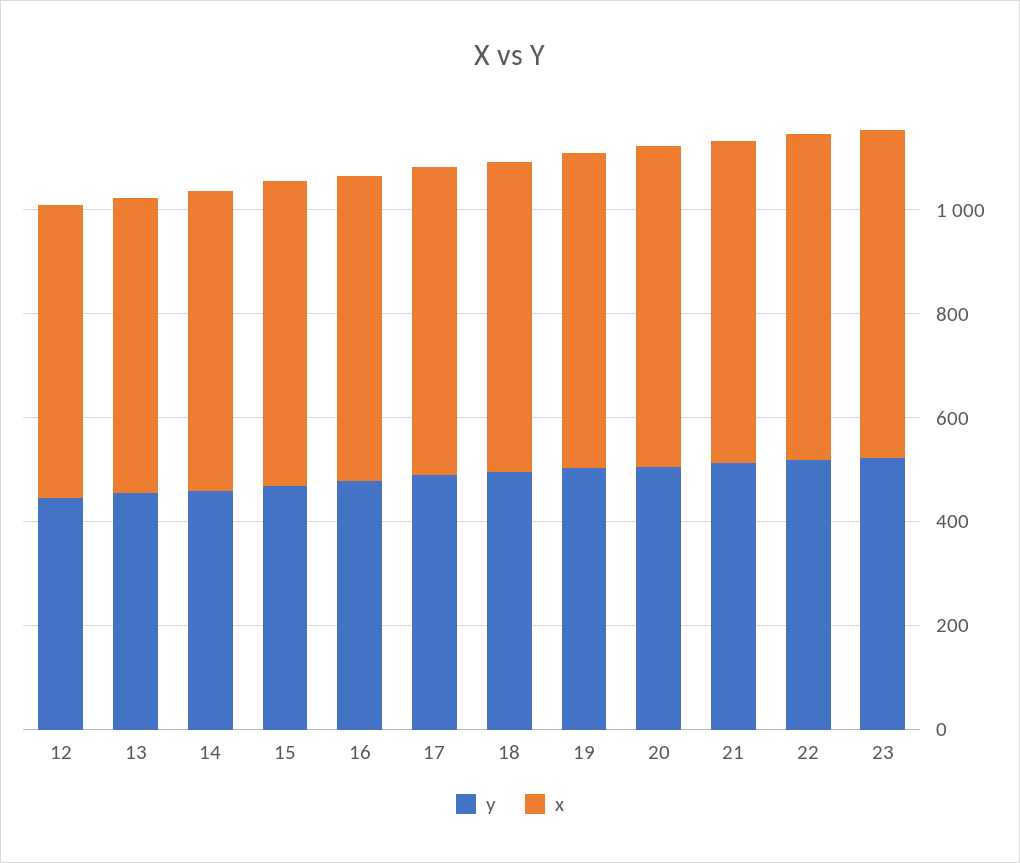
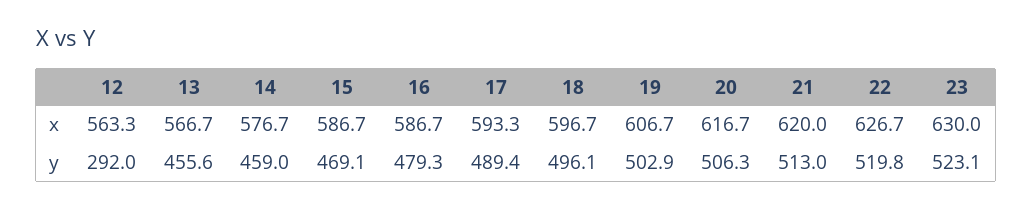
  {
    "y": {
-     "12": 450,
+     "12": 292,
      "13": 455.6,
      "14": 459,
      "15": 469.1,
      "16": 479.3,
      "17": 489.4,
      "18": 496.1,
      "19": 502.9,
      "20": 506.3,
      "21": 513,
      "22": 519.8,
      "23": 523.1
    },
    "x": {
      "12": 563.3,
      "13": 566.7,
      "14": 576.7,
      "15": 586.7,
      "16": 586.7,
      "17": 593.3,
      "18": 596.7,
      "19": 606.7,
      "20": 616.7,
      "21": 620,
      "22": 626.7,
      "23": 630
    }
  }

